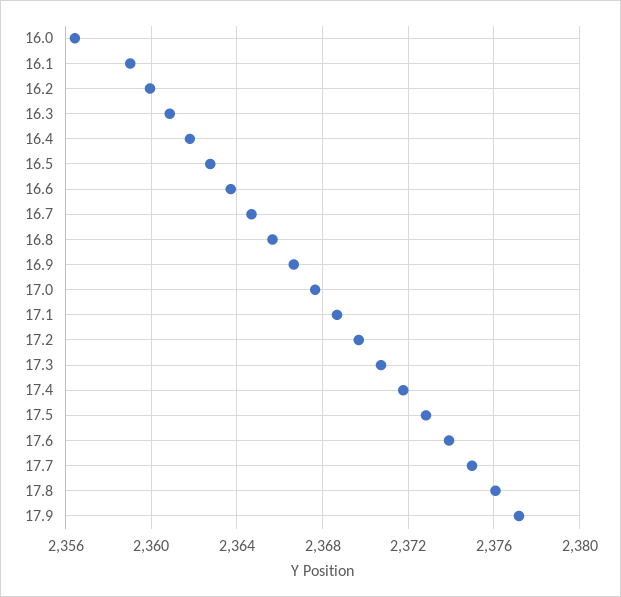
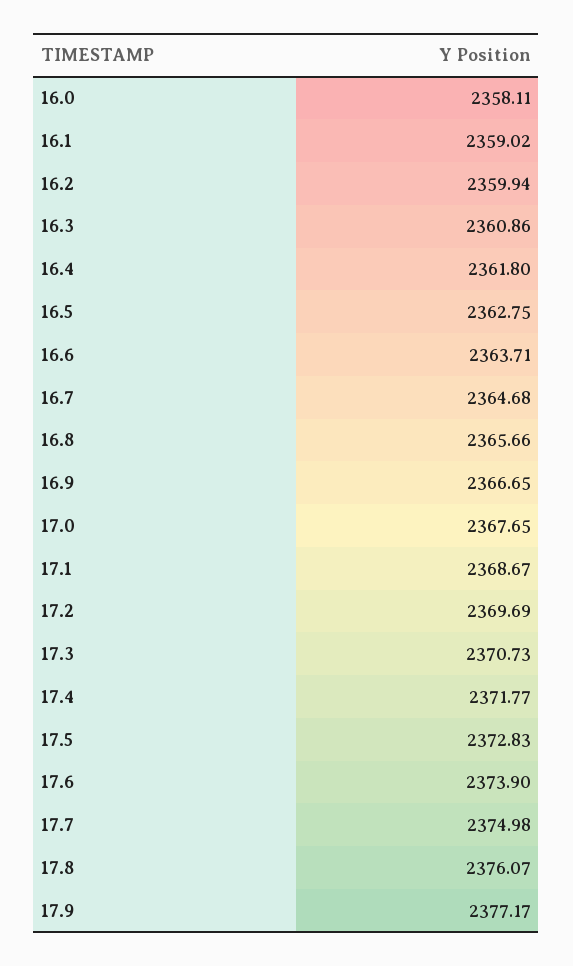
  {
-   "16.0": 2356.5,
+   "16.0": 2358.11,
    "16.1": 2359.02,
    "16.2": 2359.94,
    "16.3": 2360.86,
    "16.4": 2361.8,
    "16.5": 2362.75,
    "16.6": 2363.71,
    "16.7": 2364.68,
    "16.8": 2365.66,
    "16.9": 2366.65,
    "17.0": 2367.65,
    "17.1": 2368.67,
    "17.2": 2369.69,
    "17.3": 2370.73,
    "17.4": 2371.77,
    "17.5": 2372.83,
    "17.6": 2373.9,
    "17.7": 2374.98,
    "17.8": 2376.07,
    "17.9": 2377.17
  }

